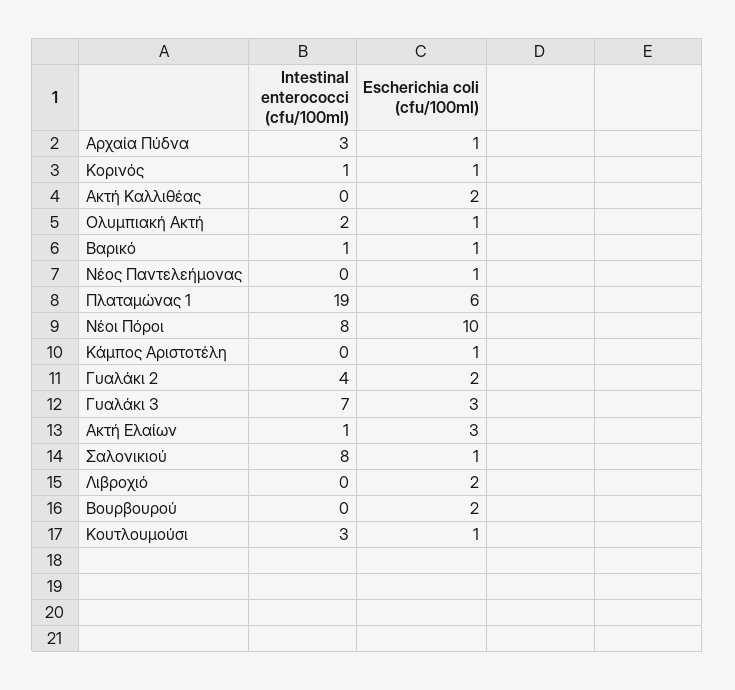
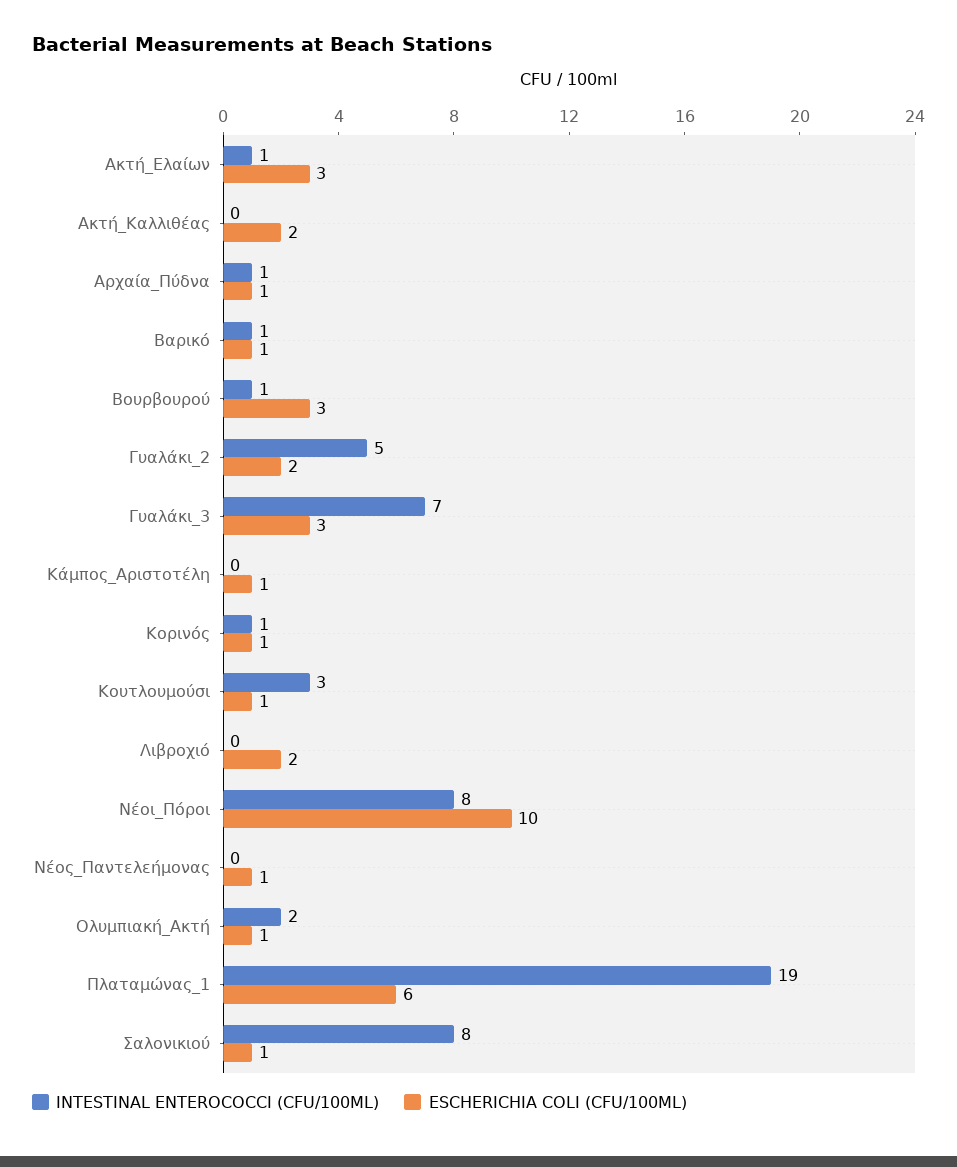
  {
    "Intestinal enterococci (cfu/100ml)": {
-     "Αρχαία Πύδνα": 3,
+     "Αρχαία Πύδνα": 1,
      "Κορινός": 1,
      "Ακτή Καλλιθέας": 0,
      "Ολυμπιακή Ακτή": 2,
      "Βαρικό": 1,
      "Νέος Παντελεήμονας": 0,
      "Πλαταμώνας 1": 19,
      "Νέοι Πόροι": 8,
      "Κάμπος Αριστοτέλη": 0,
-     "Γυαλάκι 2": 4,
+     "Γυαλάκι 2": 5,
      "Γυαλάκι 3": 7,
      "Ακτή Ελαίων": 1,
      "Σαλονικιού": 8,
      "Λιβροχιό": 0,
-     "Βουρβουρού": 0,
+     "Βουρβουρού": 1,
      "Κουτλουμούσι": 3
    },
    "Escherichia coli (cfu/100ml)": {
      "Αρχαία Πύδνα": 1,
      "Κορινός": 1,
      "Ακτή Καλλιθέας": 2,
      "Ολυμπιακή Ακτή": 1,
      "Βαρικό": 1,
      "Νέος Παντελεήμονας": 1,
      "Πλαταμώνας 1": 6,
      "Νέοι Πόροι": 10,
      "Κάμπος Αριστοτέλη": 1,
      "Γυαλάκι 2": 2,
      "Γυαλάκι 3": 3,
      "Ακτή Ελαίων": 3,
      "Σαλονικιού": 1,
      "Λιβροχιό": 2,
-     "Βουρβουρού": 2,
+     "Βουρβουρού": 3,
      "Κουτλουμούσι": 1
    }
  }

